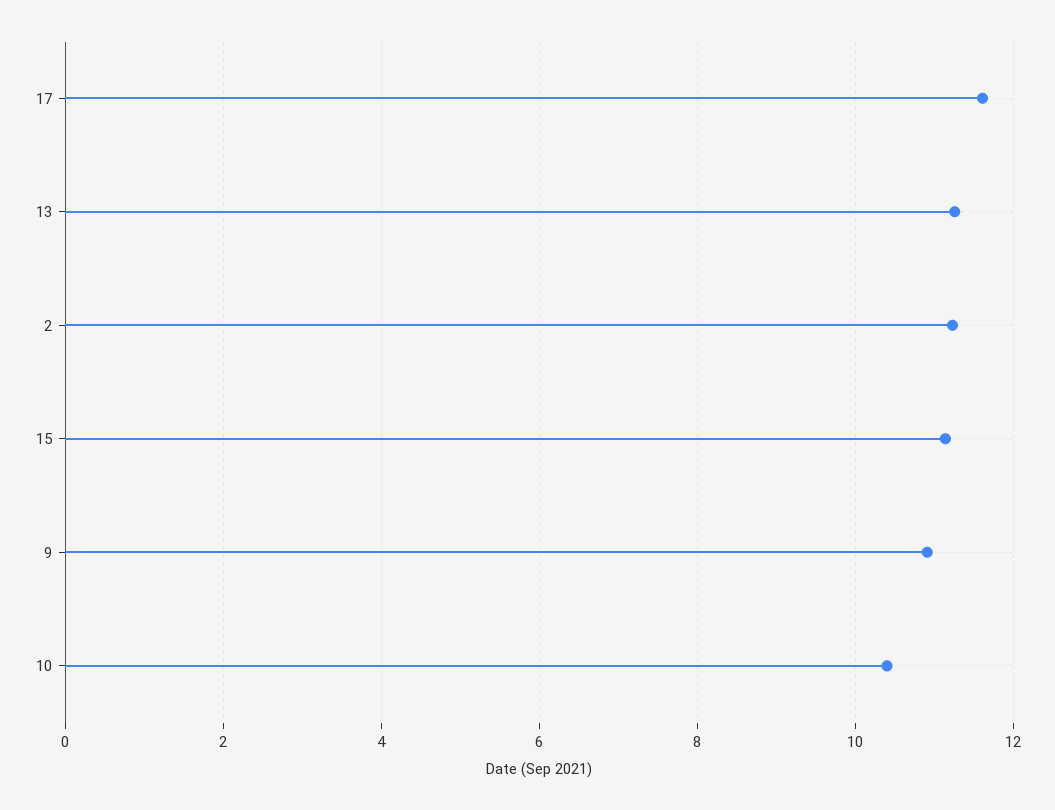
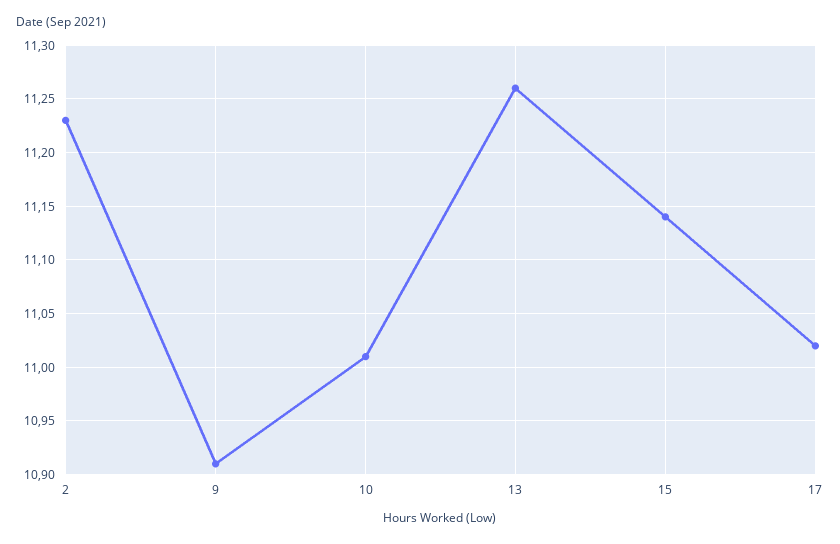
  {
-   "17": 11.6,
+   "17": 11.02,
    "13": 11.26,
    "2": 11.23,
    "15": 11.14,
    "9": 10.91,
-   "10": 10.4
+   "10": 11.01
  }

